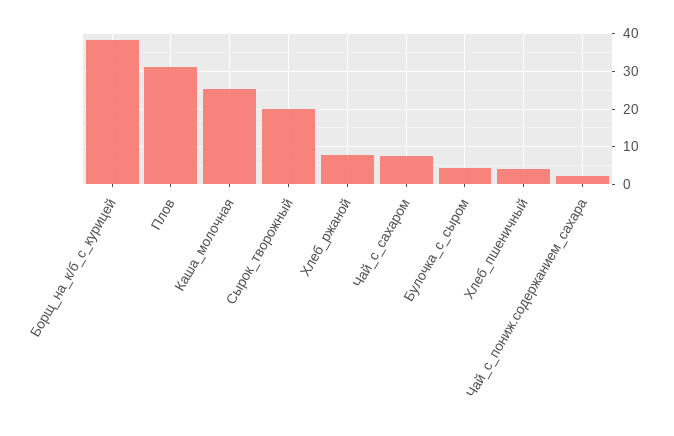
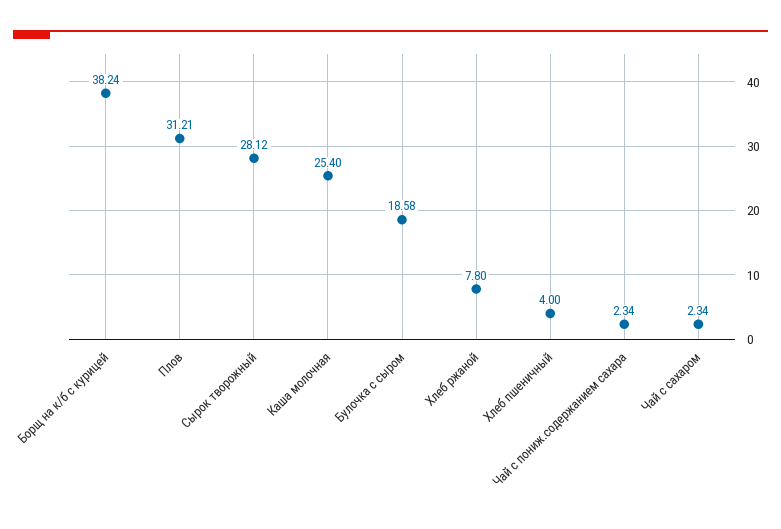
  {
    "Борщ_на_к/б_с_курицей": 38.24,
    "Плов": 31.21,
    "Каша_молочная": 25.4,
-   "Сырок_творожный": 20,
+   "Сырок_творожный": 28.12,
    "Хлеб_ржаной": 7.8,
-   "Чай_с_сахаром": 8,
+   "Чай_с_сахаром": 2.34,
-   "Булочка_с_сыром": 4,
+   "Булочка_с_сыром": 18.58,
    "Хлеб_пшеничный": 4,
    "Чай_с_пониж.содержанием_сахара": 2.34
  }

